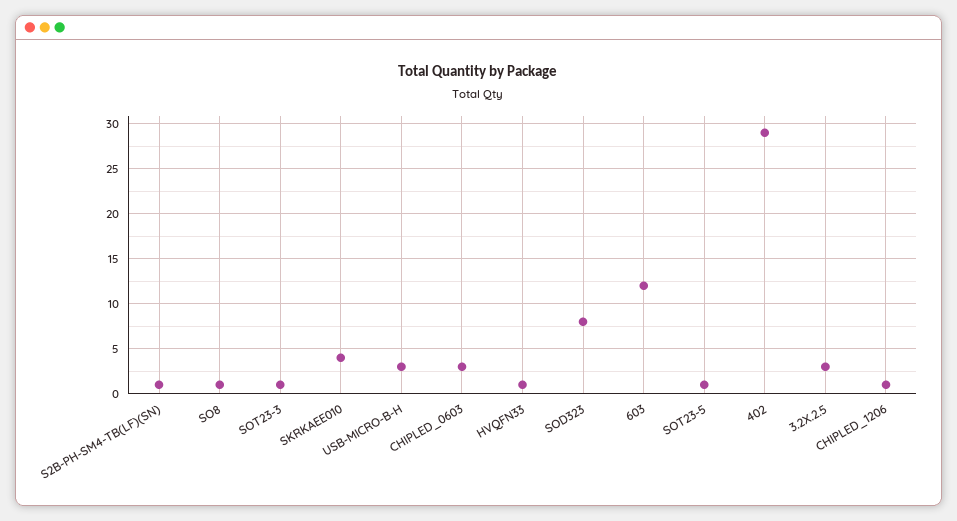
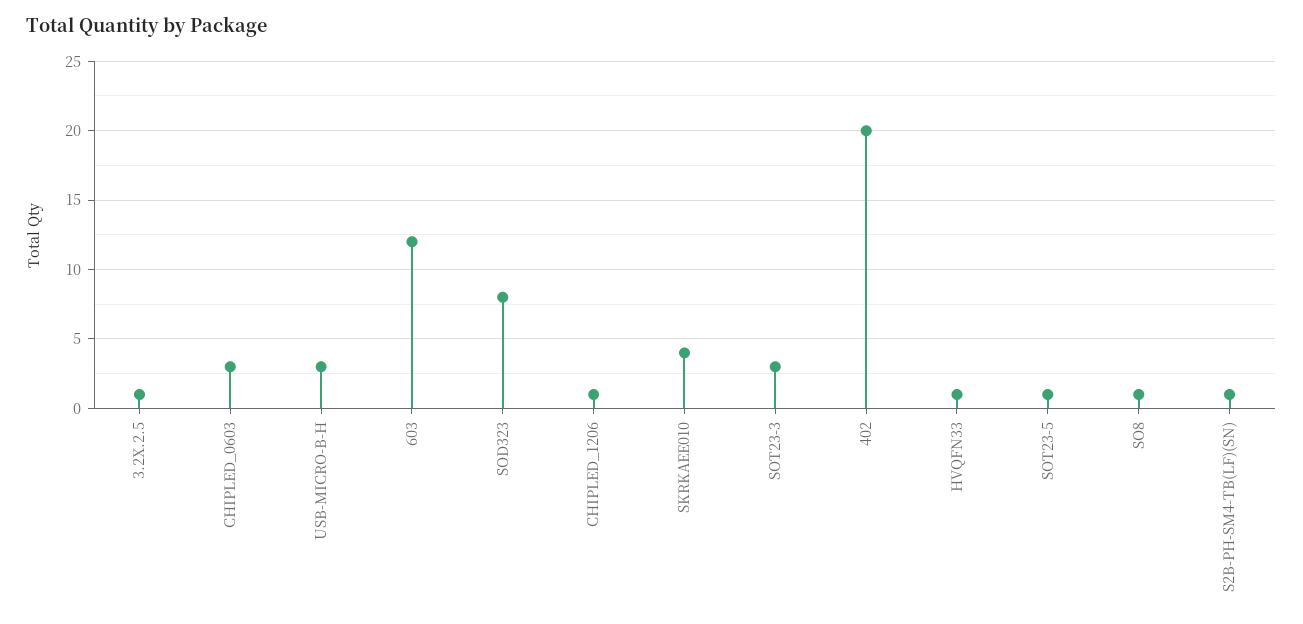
  {
    "S2B-PH-SM4-TB(LF)(SN)": 1,
    "SO8": 1,
-   "SOT23-3": 1,
+   "SOT23-3": 3,
    "SKRKAEE010": 4,
    "USB-MICRO-B-H": 3,
    "CHIPLED_0603": 3,
    "HVQFN33": 1,
    "SOD323": 8,
    "603": 12,
    "SOT23-5": 1,
-   "402": 29,
+   "402": 20,
-   "3.2X.2.5": 3,
+   "3.2X.2.5": 1,
    "CHIPLED_1206": 1
  }

